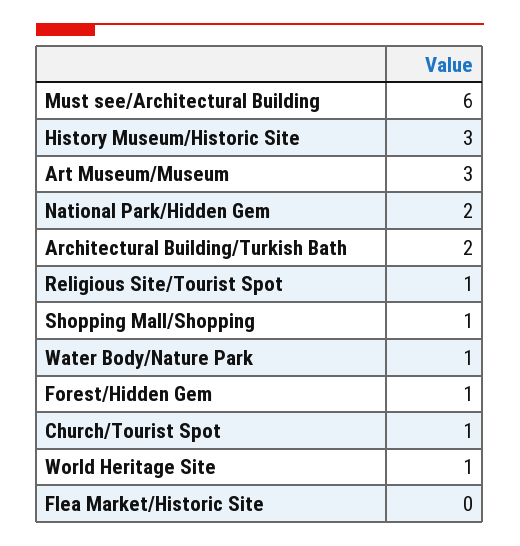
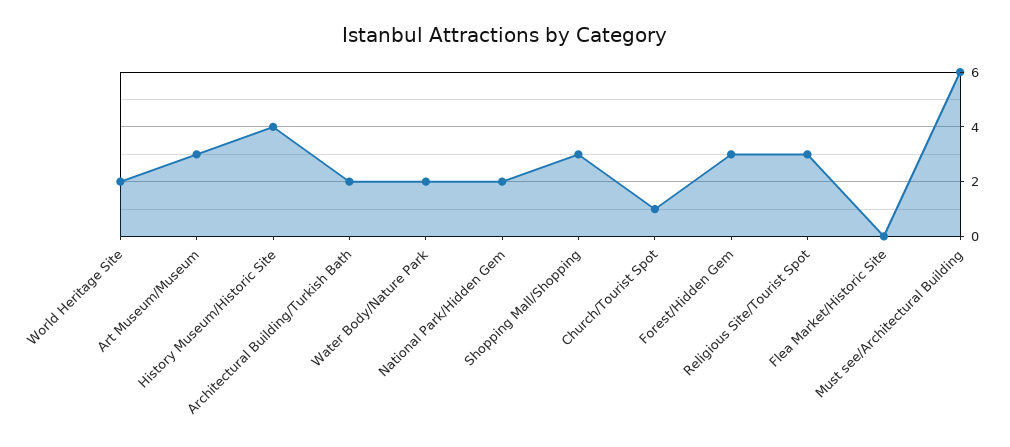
  {
    "Must see/Architectural Building": 6,
-   "History Museum/Historic Site": 3,
+   "History Museum/Historic Site": 4,
    "Art Museum/Museum": 3,
    "National Park/Hidden Gem": 2,
    "Architectural Building/Turkish Bath": 2,
-   "Religious Site/Tourist Spot": 1,
+   "Religious Site/Tourist Spot": 3,
-   "Shopping Mall/Shopping": 1,
+   "Shopping Mall/Shopping": 3,
-   "Water Body/Nature Park": 1,
+   "Water Body/Nature Park": 2,
-   "Forest/Hidden Gem": 1,
+   "Forest/Hidden Gem": 3,
    "Church/Tourist Spot": 1,
-   "World Heritage Site": 1,
+   "World Heritage Site": 2,
    "Flea Market/Historic Site": 0
  }

